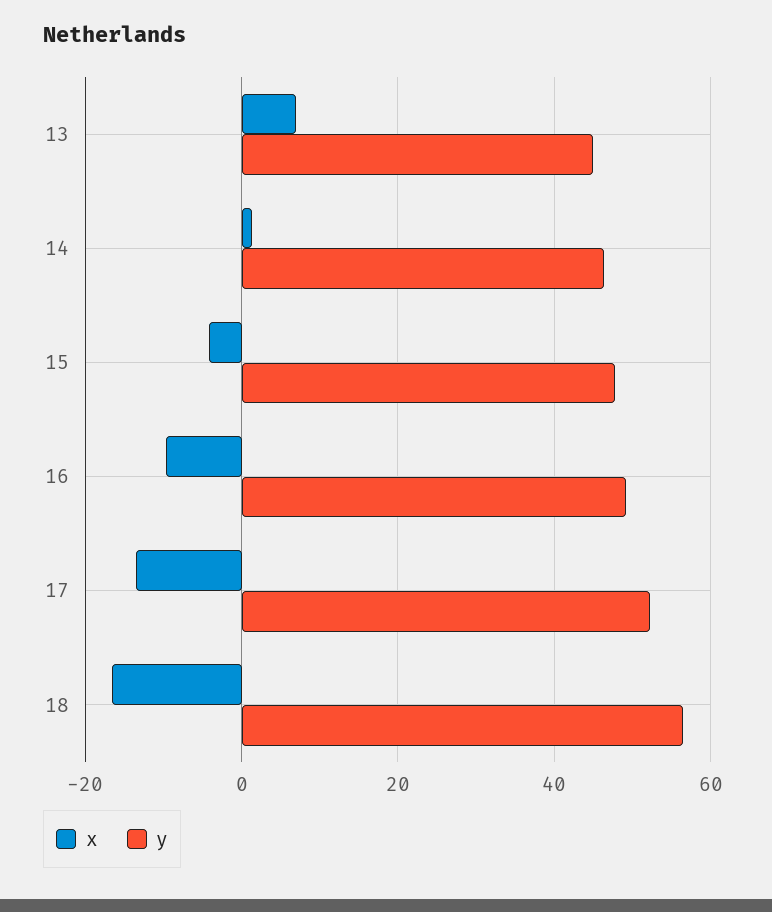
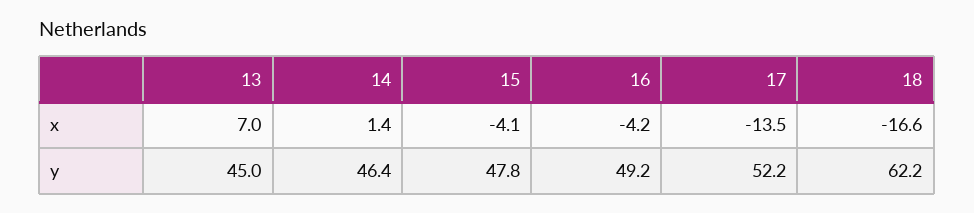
  {
    "x": {
      "13": 7,
      "14": 1.4,
      "15": -4.1,
-     "16": -10,
+     "16": -4.2,
      "17": -13.5,
      "18": -16.6
    },
    "y": {
      "13": 45,
      "14": 46.4,
      "15": 47.8,
      "16": 49.2,
      "17": 52.2,
-     "18": 56
+     "18": 62.2
    }
  }

